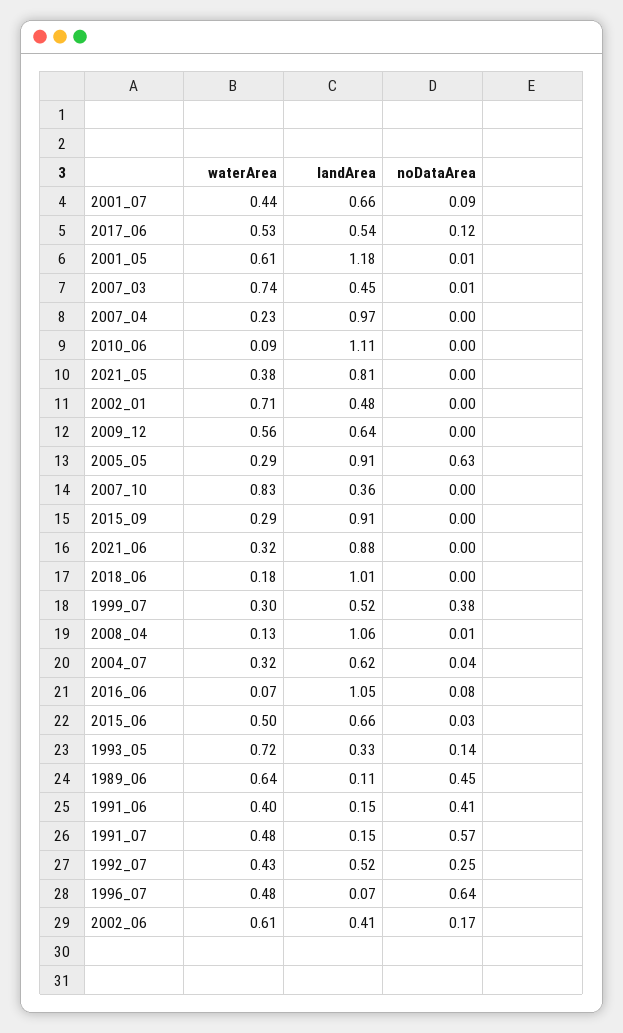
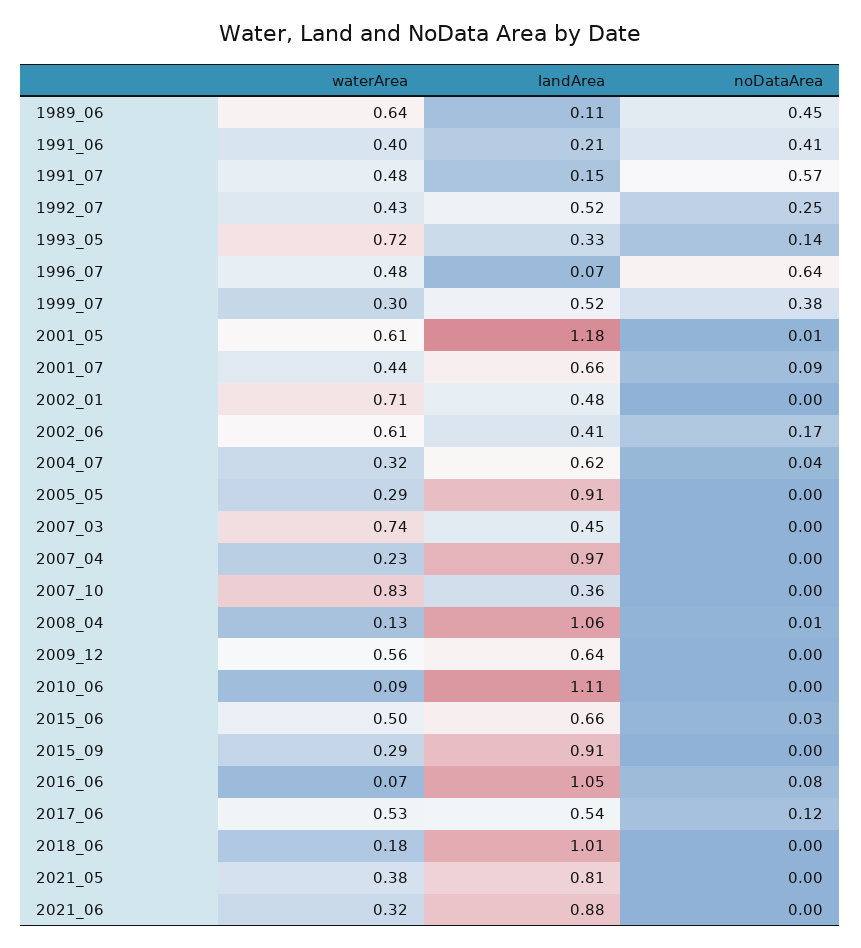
  {
    "waterArea": {
      "2001_07": 0.44,
      "2017_06": 0.53,
      "2001_05": 0.61,
      "2007_03": 0.74,
      "2007_04": 0.23,
      "2010_06": 0.09,
      "2021_05": 0.38,
      "2002_01": 0.71,
      "2009_12": 0.56,
      "2005_05": 0.29,
      "2007_10": 0.83,
      "2015_09": 0.29,
      "2021_06": 0.32,
      "2018_06": 0.18,
      "1999_07": 0.3,
      "2008_04": 0.13,
      "2004_07": 0.32,
      "2016_06": 0.07,
      "2015_06": 0.5,
      "1993_05": 0.72,
      "1989_06": 0.64,
      "1991_06": 0.4,
      "1991_07": 0.48,
      "1992_07": 0.43,
      "1996_07": 0.48,
      "2002_06": 0.61
    },
    "landArea": {
      "2001_07": 0.66,
      "2017_06": 0.54,
      "2001_05": 1.18,
      "2007_03": 0.45,
      "2007_04": 0.97,
      "2010_06": 1.11,
      "2021_05": 0.81,
      "2002_01": 0.48,
      "2009_12": 0.64,
      "2005_05": 0.91,
      "2007_10": 0.36,
      "2015_09": 0.91,
      "2021_06": 0.88,
      "2018_06": 1.01,
      "1999_07": 0.52,
      "2008_04": 1.06,
      "2004_07": 0.62,
      "2016_06": 1.05,
      "2015_06": 0.66,
      "1993_05": 0.33,
      "1989_06": 0.11,
-     "1991_06": 0.15,
+     "1991_06": 0.21,
      "1991_07": 0.15,
      "1992_07": 0.52,
      "1996_07": 0.07,
      "2002_06": 0.41
    },
    "noDataArea": {
      "2001_07": 0.09,
      "2017_06": 0.12,
      "2001_05": 0.01,
-     "2007_03": 0.01,
+     "2007_03": 0,
      "2007_04": 0,
      "2010_06": 0,
      "2021_05": 0,
      "2002_01": 0,
      "2009_12": 0,
-     "2005_05": 0.63,
+     "2005_05": 0,
      "2007_10": 0,
      "2015_09": 0,
      "2021_06": 0,
      "2018_06": 0,
      "1999_07": 0.38,
      "2008_04": 0.01,
      "2004_07": 0.04,
      "2016_06": 0.08,
      "2015_06": 0.03,
      "1993_05": 0.14,
      "1989_06": 0.45,
      "1991_06": 0.41,
      "1991_07": 0.57,
      "1992_07": 0.25,
      "1996_07": 0.64,
      "2002_06": 0.17
    }
  }

